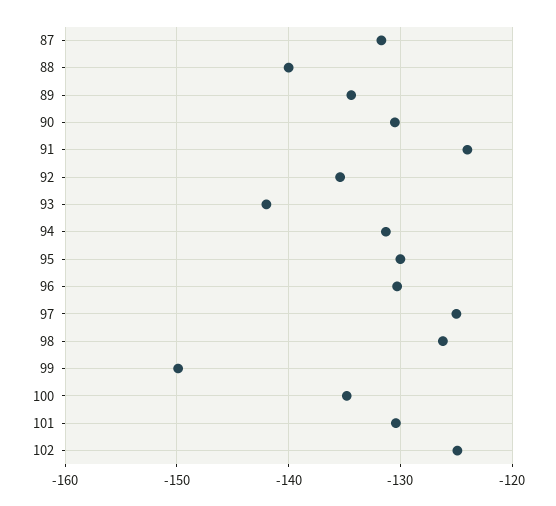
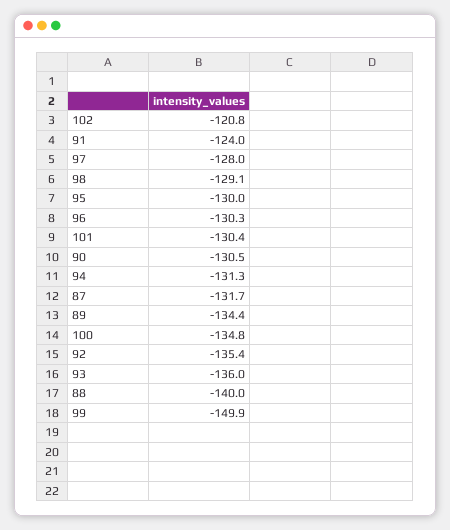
  {
    "87": -131.7,
    "88": -140,
    "89": -134.4,
    "90": -130.5,
    "91": -124,
    "92": -135.4,
-   "93": -142,
+   "93": -136,
    "94": -131.3,
    "95": -130,
    "96": -130.3,
-   "97": -125,
+   "97": -128,
-   "98": -126,
+   "98": -129.1,
    "99": -149.9,
    "100": -134.8,
    "101": -130.4,
-   "102": -125
+   "102": -120.8
  }

